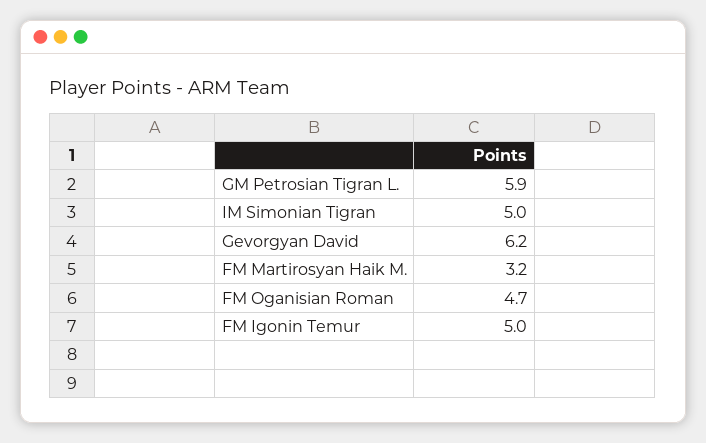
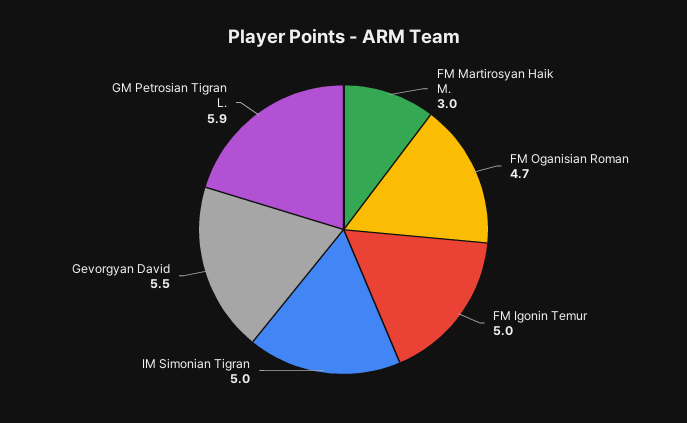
  {
    "GM Petrosian Tigran L.": 5.9,
    "IM Simonian Tigran": 5,
-   "Gevorgyan David": 6.2,
+   "Gevorgyan David": 5.5,
-   "FM Martirosyan Haik M.": 3.2,
+   "FM Martirosyan Haik M.": 3,
    "FM Oganisian Roman": 4.7,
    "FM Igonin Temur": 5
  }

